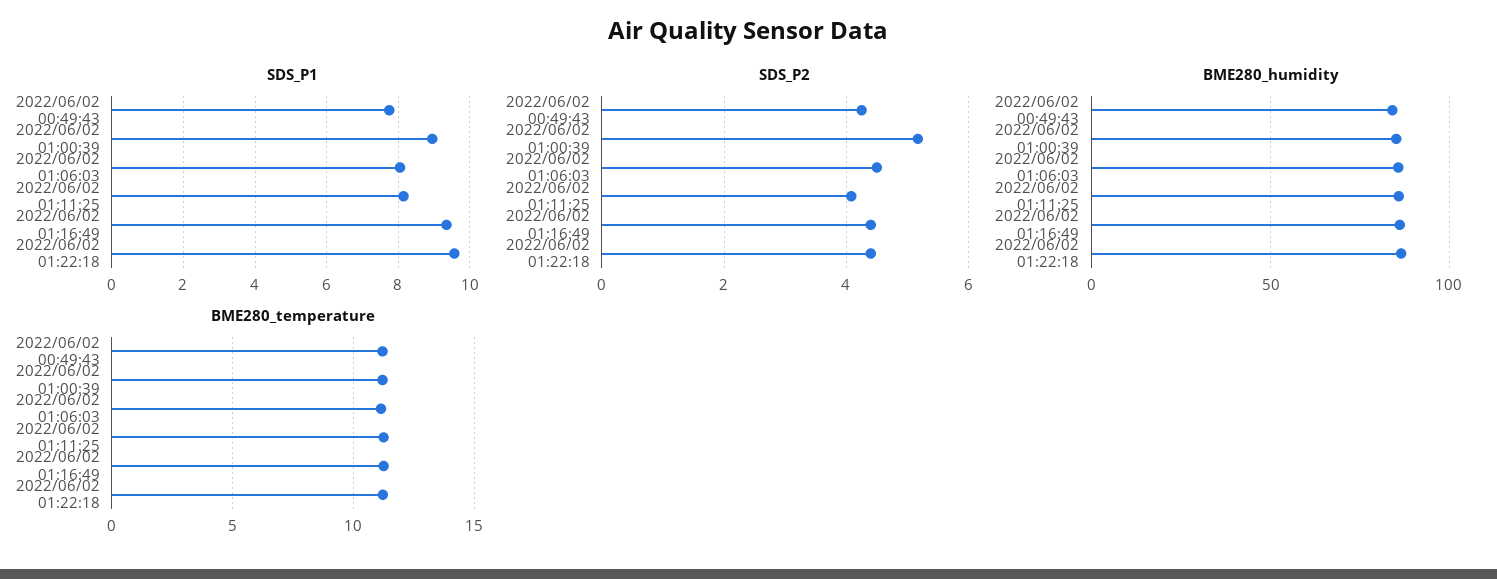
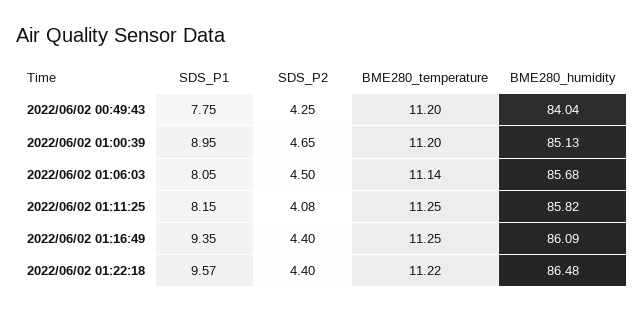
  {
    "SDS_P1": {
      "2022/06/02 00:49:43": 7.75,
      "2022/06/02 01:00:39": 8.95,
      "2022/06/02 01:06:03": 8.05,
      "2022/06/02 01:11:25": 8.15,
      "2022/06/02 01:16:49": 9.35,
      "2022/06/02 01:22:18": 9.57
    },
    "SDS_P2": {
      "2022/06/02 00:49:43": 4.25,
-     "2022/06/02 01:00:39": 5.2,
+     "2022/06/02 01:00:39": 4.65,
      "2022/06/02 01:06:03": 4.5,
      "2022/06/02 01:11:25": 4.08,
      "2022/06/02 01:16:49": 4.4,
      "2022/06/02 01:22:18": 4.4
    },
    "BME280_humidity": {
      "2022/06/02 00:49:43": 84.04,
      "2022/06/02 01:00:39": 85.13,
      "2022/06/02 01:06:03": 85.68,
      "2022/06/02 01:11:25": 85.82,
      "2022/06/02 01:16:49": 86.09,
      "2022/06/02 01:22:18": 86.48
    },
    "BME280_temperature": {
      "2022/06/02 00:49:43": 11.2,
      "2022/06/02 01:00:39": 11.2,
      "2022/06/02 01:06:03": 11.14,
      "2022/06/02 01:11:25": 11.25,
      "2022/06/02 01:16:49": 11.25,
      "2022/06/02 01:22:18": 11.22
    }
  }

